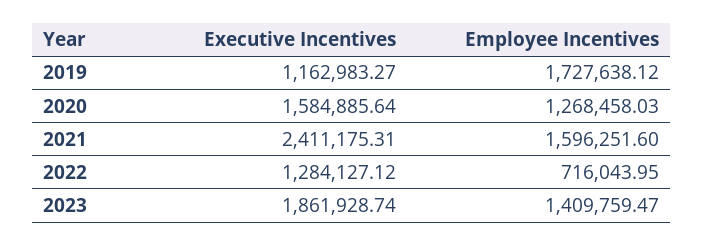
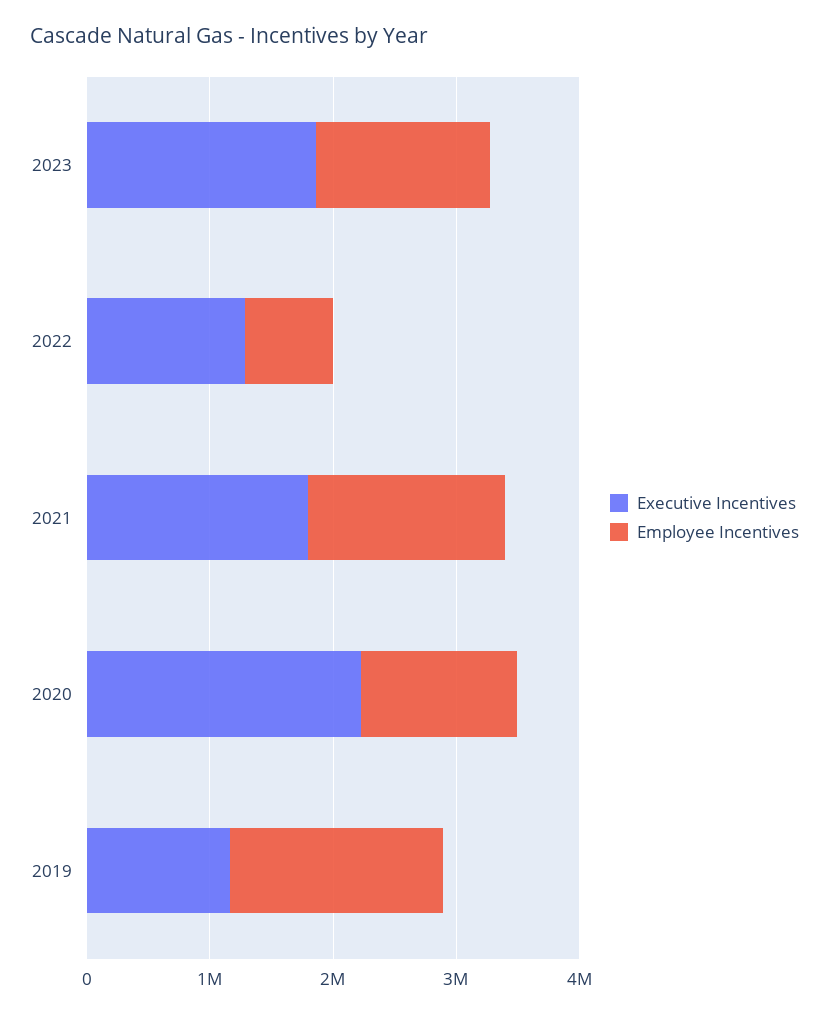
  {
    "Executive Incentives": {
      "2019": 1162983.27,
-     "2020": 1584885.64,
+     "2020": 2200000,
-     "2021": 2411175.31,
+     "2021": 1800000,
      "2022": 1284127.12,
      "2023": 1861928.74
    },
    "Employee Incentives": {
      "2019": 1727638.12,
      "2020": 1268458.03,
      "2021": 1596251.6,
      "2022": 716043.95,
      "2023": 1409759.47
    }
  }

